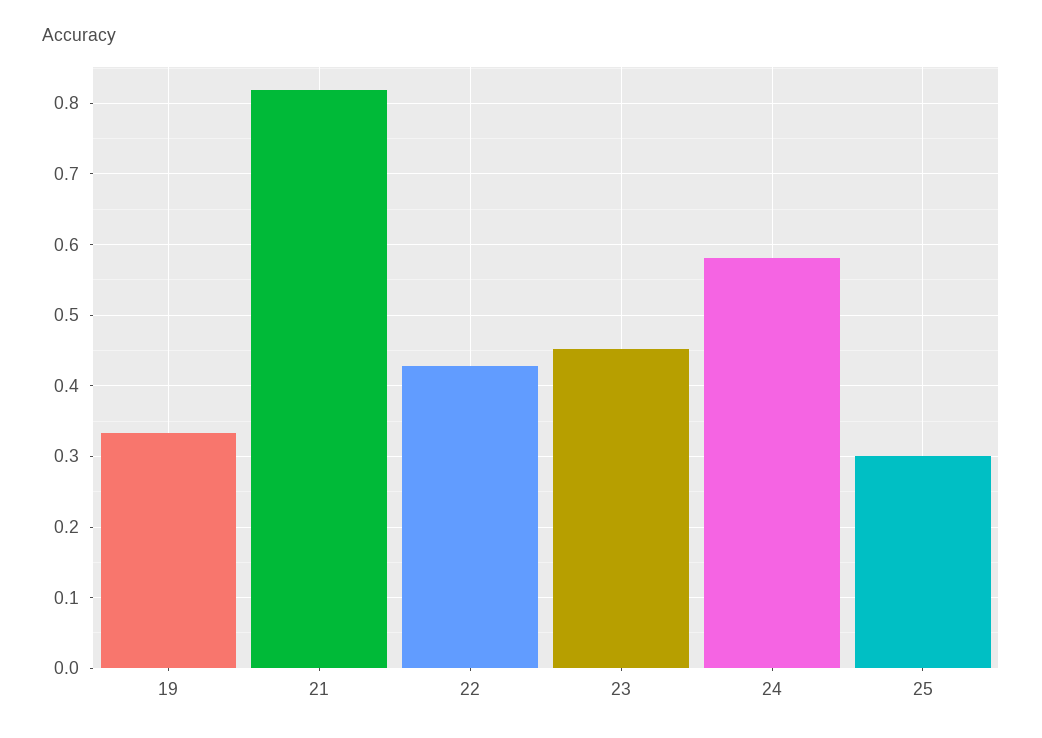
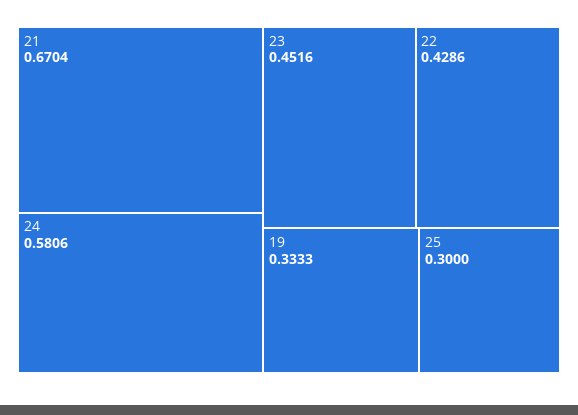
  {
    "19": 0.3333,
-   "21": 0.82,
+   "21": 0.6704,
    "22": 0.4286,
    "23": 0.4516,
    "24": 0.5806,
    "25": 0.3
  }

